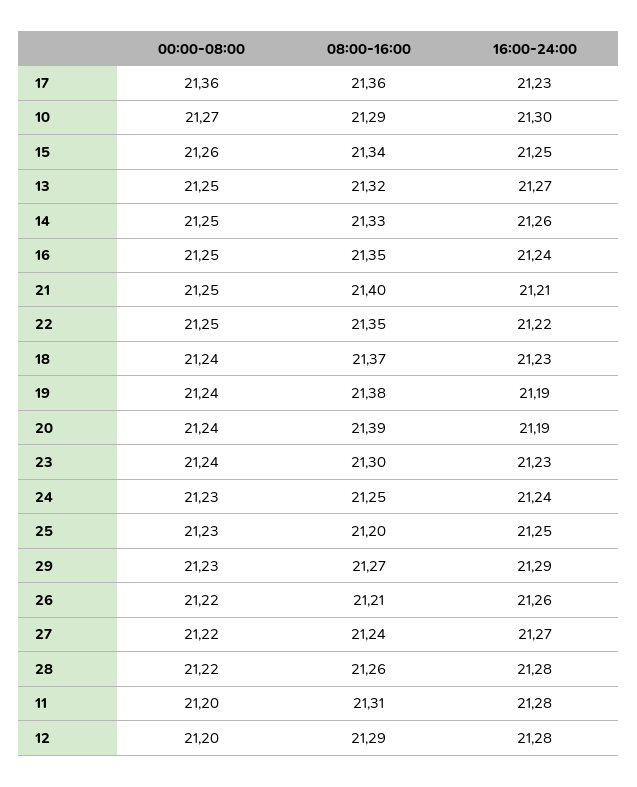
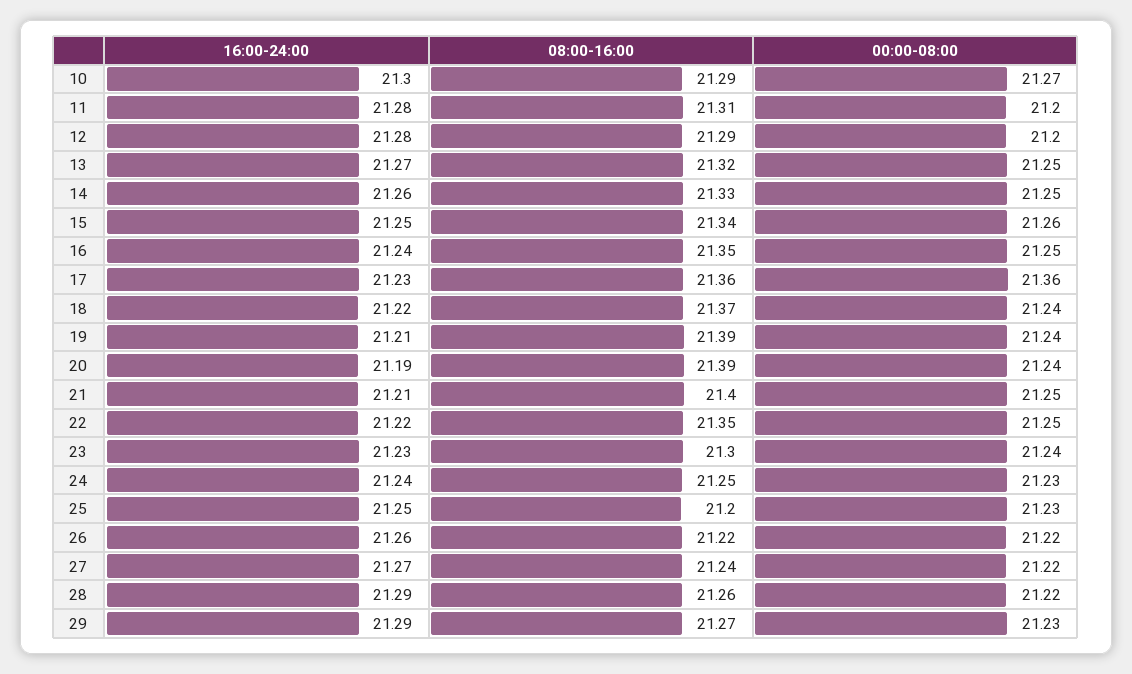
  {
    "00:00-08:00": {
      "17": 21.36,
      "10": 21.27,
      "15": 21.26,
      "13": 21.25,
      "14": 21.25,
      "16": 21.25,
      "21": 21.25,
      "22": 21.25,
      "18": 21.24,
      "19": 21.24,
      "20": 21.24,
      "23": 21.24,
      "24": 21.23,
      "25": 21.23,
      "29": 21.23,
      "26": 21.22,
      "27": 21.22,
      "28": 21.22,
      "11": 21.2,
      "12": 21.2
    },
    "08:00-16:00": {
      "17": 21.36,
      "10": 21.29,
      "15": 21.34,
      "13": 21.32,
      "14": 21.33,
      "16": 21.35,
      "21": 21.4,
      "22": 21.35,
      "18": 21.37,
-     "19": 21.38,
+     "19": 21.39,
      "20": 21.39,
      "23": 21.3,
      "24": 21.25,
      "25": 21.2,
      "29": 21.27,
-     "26": 21.21,
+     "26": 21.22,
      "27": 21.24,
      "28": 21.26,
      "11": 21.31,
      "12": 21.29
    },
    "16:00-24:00": {
      "17": 21.23,
      "10": 21.3,
      "15": 21.25,
      "13": 21.27,
      "14": 21.26,
      "16": 21.24,
      "21": 21.21,
      "22": 21.22,
-     "18": 21.23,
+     "18": 21.22,
-     "19": 21.19,
+     "19": 21.21,
      "20": 21.19,
      "23": 21.23,
      "24": 21.24,
      "25": 21.25,
      "29": 21.29,
      "26": 21.26,
      "27": 21.27,
-     "28": 21.28,
+     "28": 21.29,
      "11": 21.28,
      "12": 21.28
    }
  }

